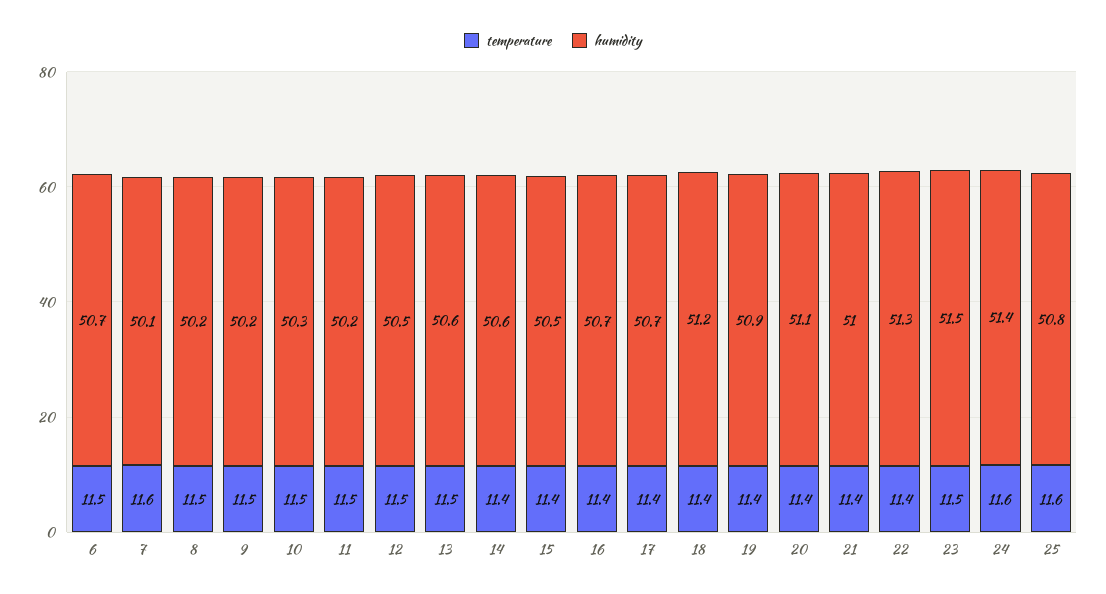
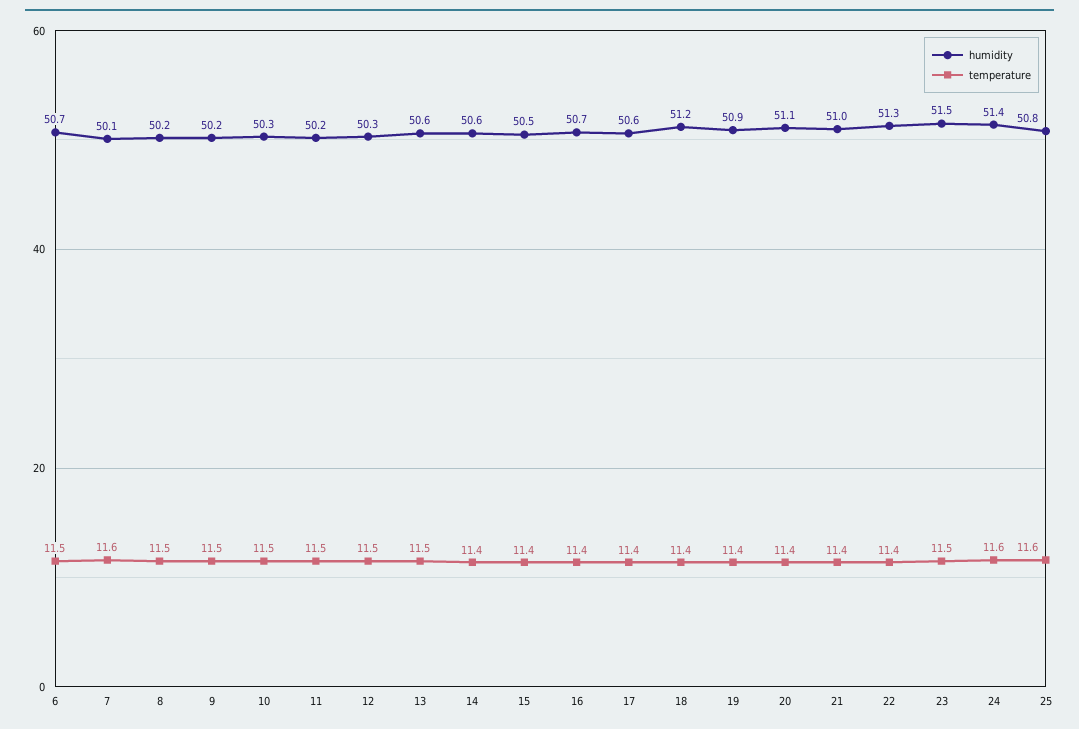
  {
    "temperature": {
      "6": 11.5,
      "7": 11.6,
      "8": 11.5,
      "9": 11.5,
      "10": 11.5,
      "11": 11.5,
      "12": 11.5,
      "13": 11.5,
      "14": 11.4,
      "15": 11.4,
      "16": 11.4,
      "17": 11.4,
      "18": 11.4,
      "19": 11.4,
      "20": 11.4,
      "21": 11.4,
      "22": 11.4,
      "23": 11.5,
      "24": 11.6,
      "25": 11.6
    },
    "humidity": {
      "6": 50.7,
      "7": 50.1,
      "8": 50.2,
      "9": 50.2,
      "10": 50.3,
      "11": 50.2,
-     "12": 50.5,
+     "12": 50.3,
      "13": 50.6,
      "14": 50.6,
      "15": 50.5,
      "16": 50.7,
-     "17": 50.7,
+     "17": 50.6,
      "18": 51.2,
      "19": 50.9,
      "20": 51.1,
      "21": 51,
      "22": 51.3,
      "23": 51.5,
      "24": 51.4,
      "25": 50.8
    }
  }

